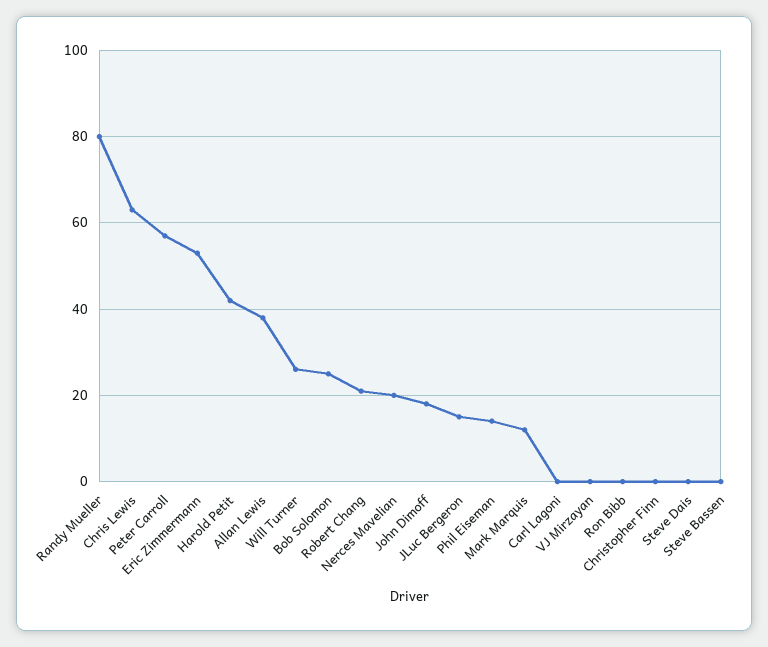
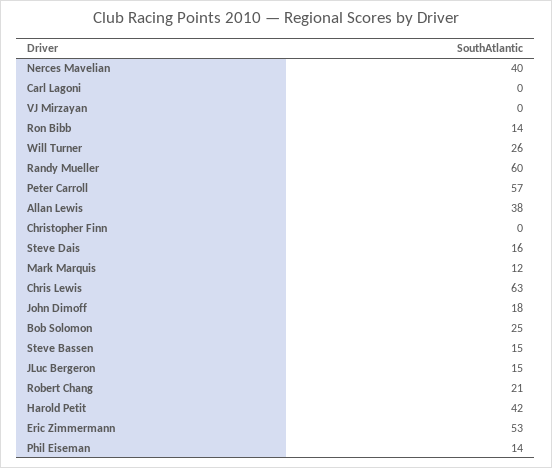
  {
-   "Randy Mueller": 80,
+   "Randy Mueller": 60,
    "Chris Lewis": 63,
    "Peter Carroll": 57,
    "Eric Zimmermann": 53,
    "Harold Petit": 42,
    "Allan Lewis": 38,
    "Will Turner": 26,
    "Bob Solomon": 25,
    "Robert Chang": 21,
-   "Nerces Mavelian": 20,
+   "Nerces Mavelian": 40,
    "John Dimoff": 18,
    "JLuc Bergeron": 15,
    "Phil Eiseman": 14,
    "Mark Marquis": 12,
    "Carl Lagoni": 0,
    "VJ Mirzayan": 0,
-   "Ron Bibb": 0,
+   "Ron Bibb": 14,
    "Christopher Finn": 0,
-   "Steve Dais": 0,
+   "Steve Dais": 16,
-   "Steve Bassen": 0
+   "Steve Bassen": 15
  }

